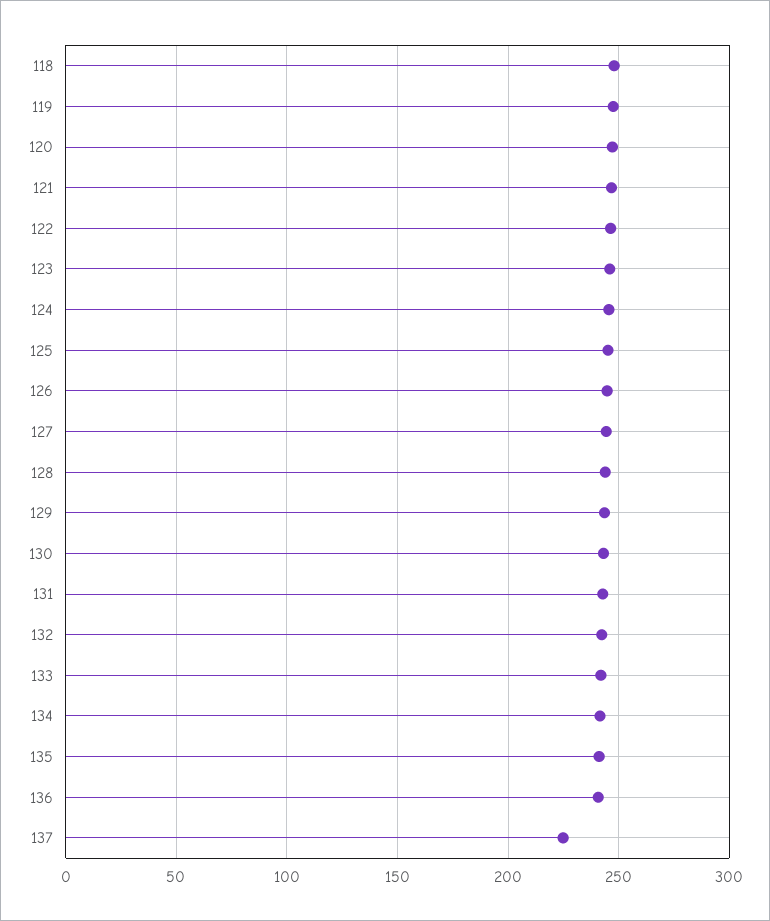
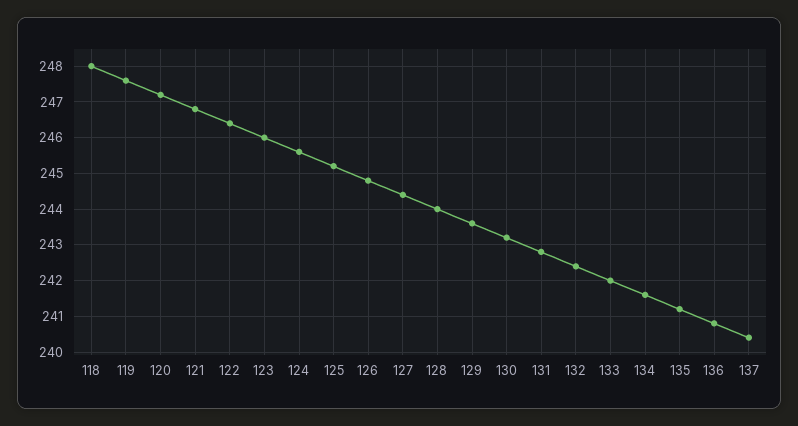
  {
    "118": 248,
    "119": 247.5,
    "120": 247,
    "121": 247,
    "122": 246.5,
    "123": 246,
    "124": 245.5,
    "125": 245,
    "126": 245,
    "127": 244.5,
    "128": 244,
    "129": 243.5,
    "130": 243,
    "131": 243,
    "132": 242.5,
    "133": 242,
    "134": 241.5,
    "135": 241,
    "136": 241,
-   "137": 225
+   "137": 240.5
  }

